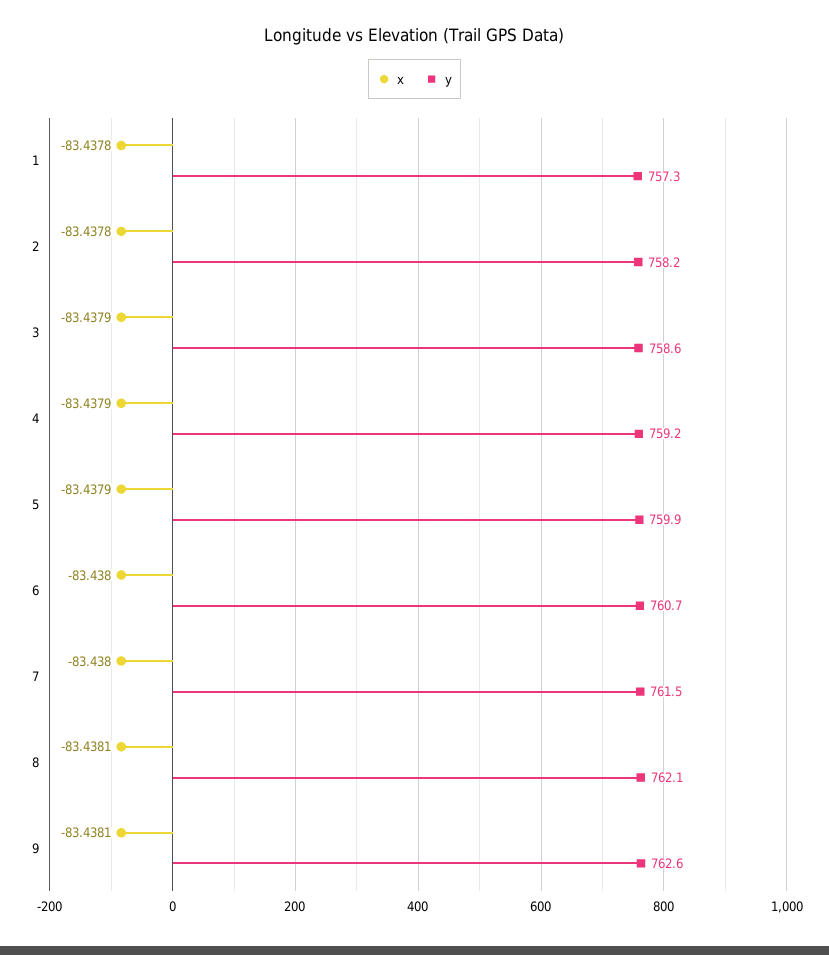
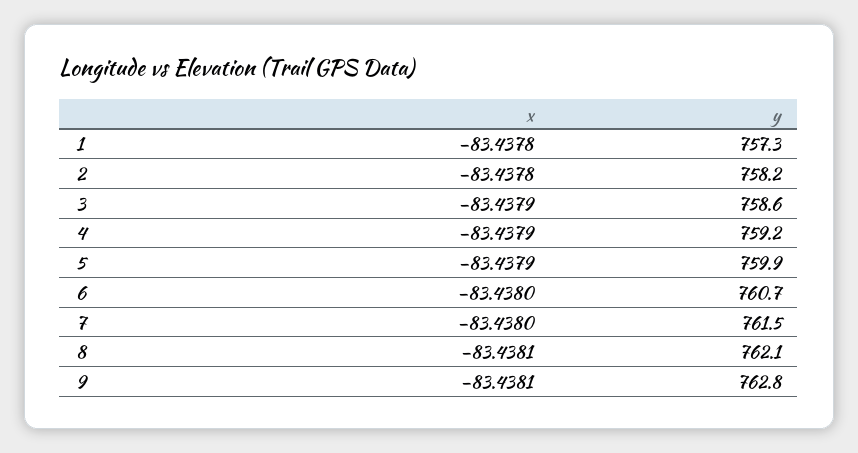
  {
    "x": {
      "1": -83.4378,
      "2": -83.4378,
      "3": -83.4379,
      "4": -83.4379,
      "5": -83.4379,
      "6": -83.438,
      "7": -83.438,
      "8": -83.4381,
      "9": -83.4381
    },
    "y": {
      "1": 757.3,
      "2": 758.2,
      "3": 758.6,
      "4": 759.2,
      "5": 759.9,
      "6": 760.7,
      "7": 761.5,
      "8": 762.1,
-     "9": 762.6
+     "9": 762.8
    }
  }

